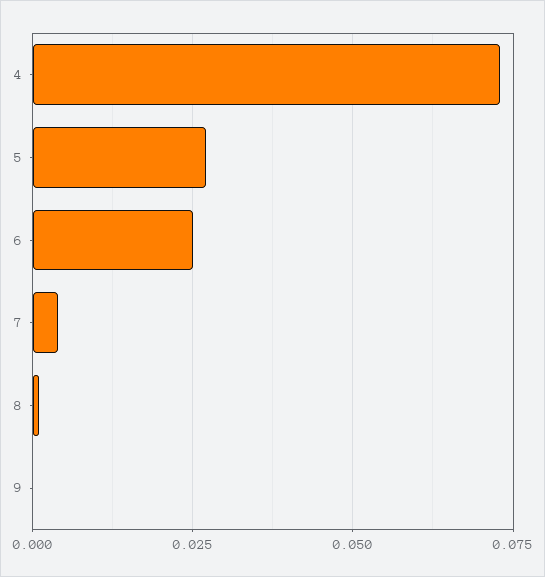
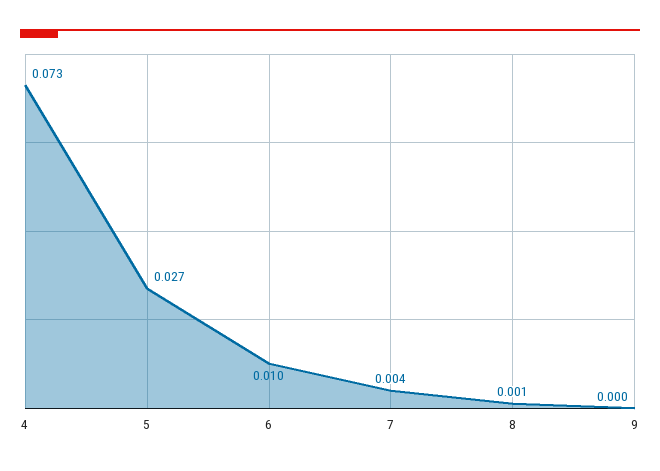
  {
    "4": 0.073,
    "5": 0.027,
-   "6": 0.025,
+   "6": 0.01,
    "7": 0.004,
    "8": 0.001,
    "9": 0
  }

